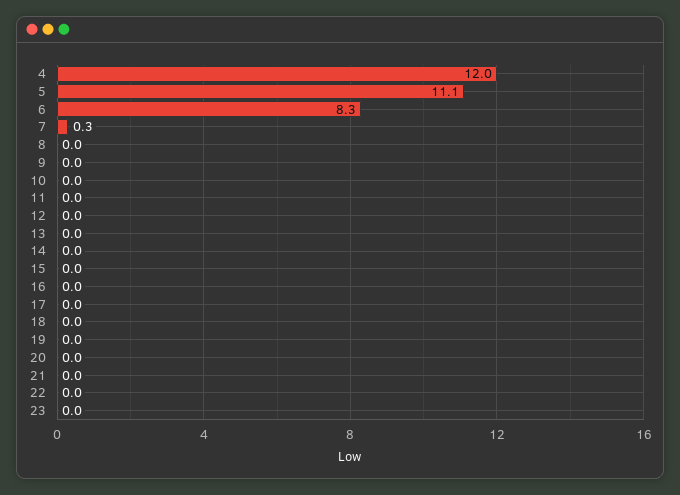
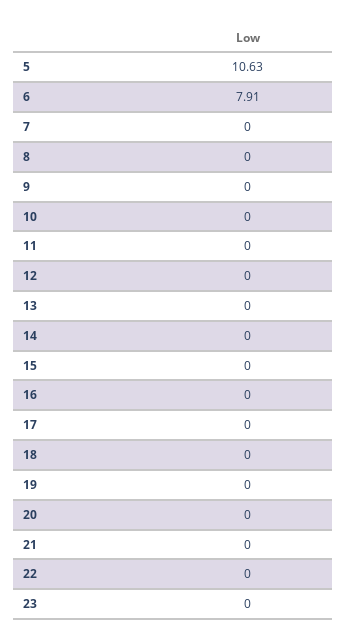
  {
-   "4": 12,
-   "5": 11.1,
+   "5": 10.63,
-   "6": 8.3,
+   "6": 7.91,
-   "7": 0.3,
+   "7": 0,
    "8": 0,
    "9": 0,
    "10": 0,
    "11": 0,
    "12": 0,
    "13": 0,
    "14": 0,
    "15": 0,
    "16": 0,
    "17": 0,
    "18": 0,
    "19": 0,
    "20": 0,
    "21": 0,
    "22": 0,
    "23": 0
  }

